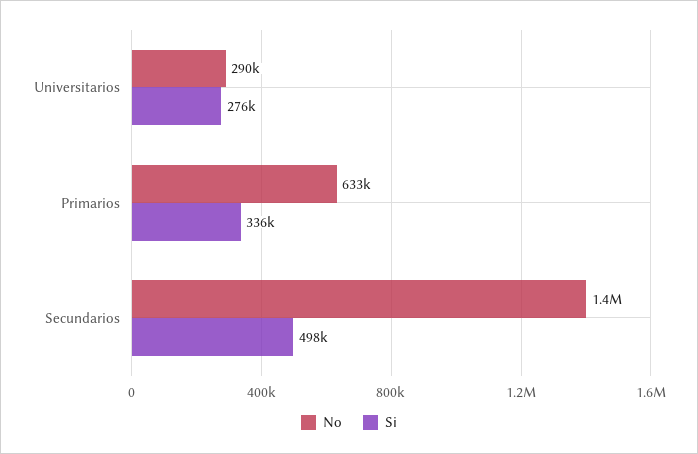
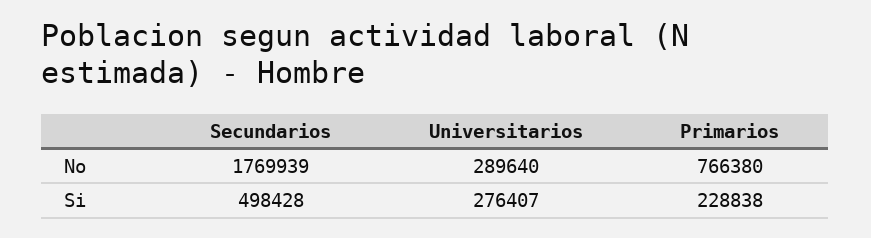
  {
    "No": {
      "Universitarios": 289640,
-     "Primarios": 633000,
+     "Primarios": 766380,
-     "Secundarios": 1400000
+     "Secundarios": 1769939
    },
    "Si": {
      "Universitarios": 276407,
-     "Primarios": 336000,
+     "Primarios": 228838,
      "Secundarios": 498428
    }
  }

